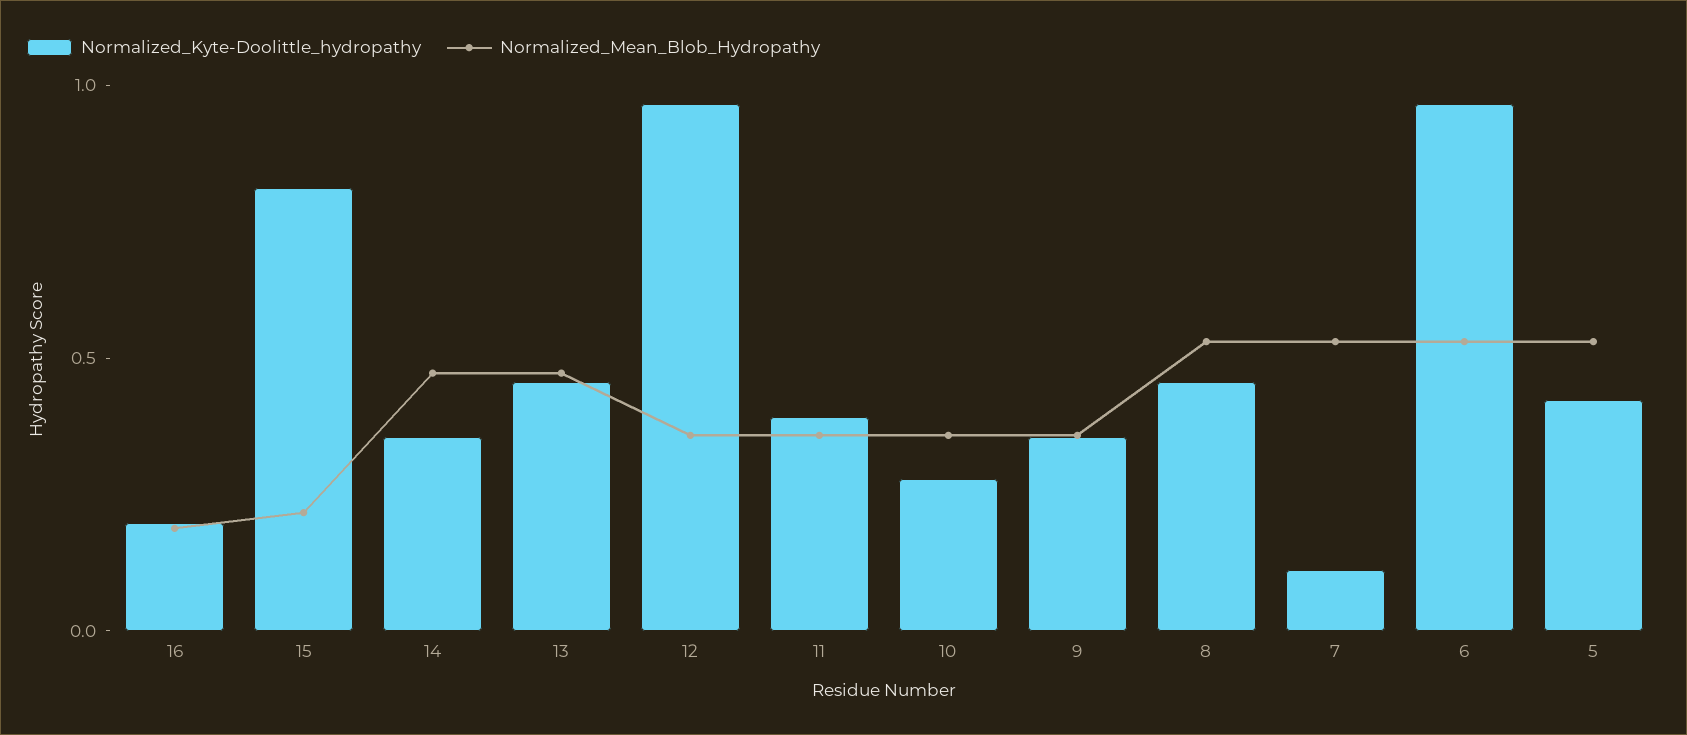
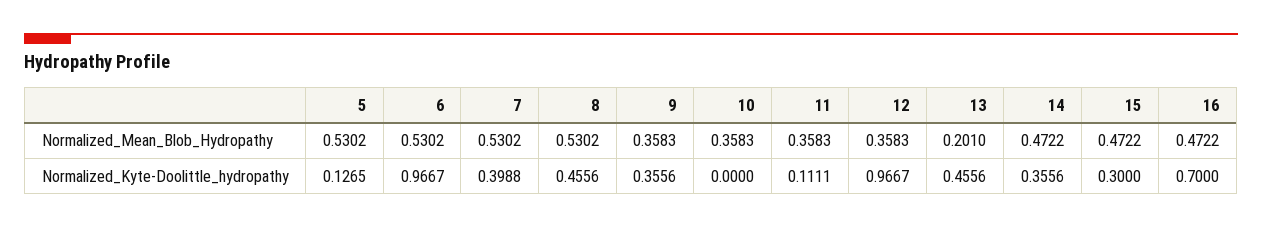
  {
    "Normalized_Kyte-Doolittle_hydropathy": {
-     "16": 0.2,
+     "16": 0.7,
-     "15": 0.8,
+     "15": 0.3,
      "14": 0.3556,
      "13": 0.4556,
      "12": 0.9667,
-     "11": 0.4,
+     "11": 0.1111,
-     "10": 0.3,
+     "10": 0,
      "9": 0.3556,
      "8": 0.4556,
-     "7": 0.1,
+     "7": 0.3988,
      "6": 0.9667,
-     "5": 0.4
+     "5": 0.1265
    },
    "Normalized_Mean_Blob_Hydropathy": {
-     "16": 0.2,
+     "16": 0.4722,
-     "15": 0.2,
+     "15": 0.4722,
      "14": 0.4722,
-     "13": 0.5,
+     "13": 0.201,
      "12": 0.3583,
      "11": 0.3583,
      "10": 0.3583,
      "9": 0.3583,
      "8": 0.5302,
      "7": 0.5302,
      "6": 0.5302,
      "5": 0.5302
    }
  }

